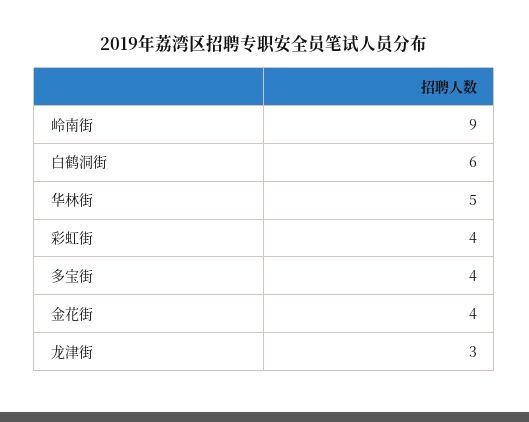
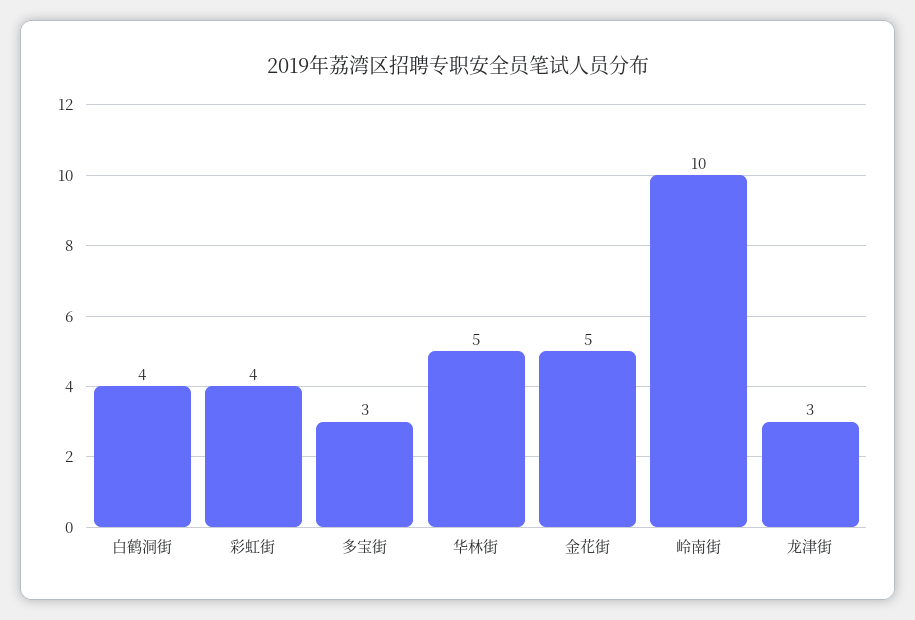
  {
-   "岭南街": 9,
+   "岭南街": 10,
-   "白鹤洞街": 6,
+   "白鹤洞街": 4,
    "华林街": 5,
    "彩虹街": 4,
-   "多宝街": 4,
+   "多宝街": 3,
-   "金花街": 4,
+   "金花街": 5,
    "龙津街": 3
  }

